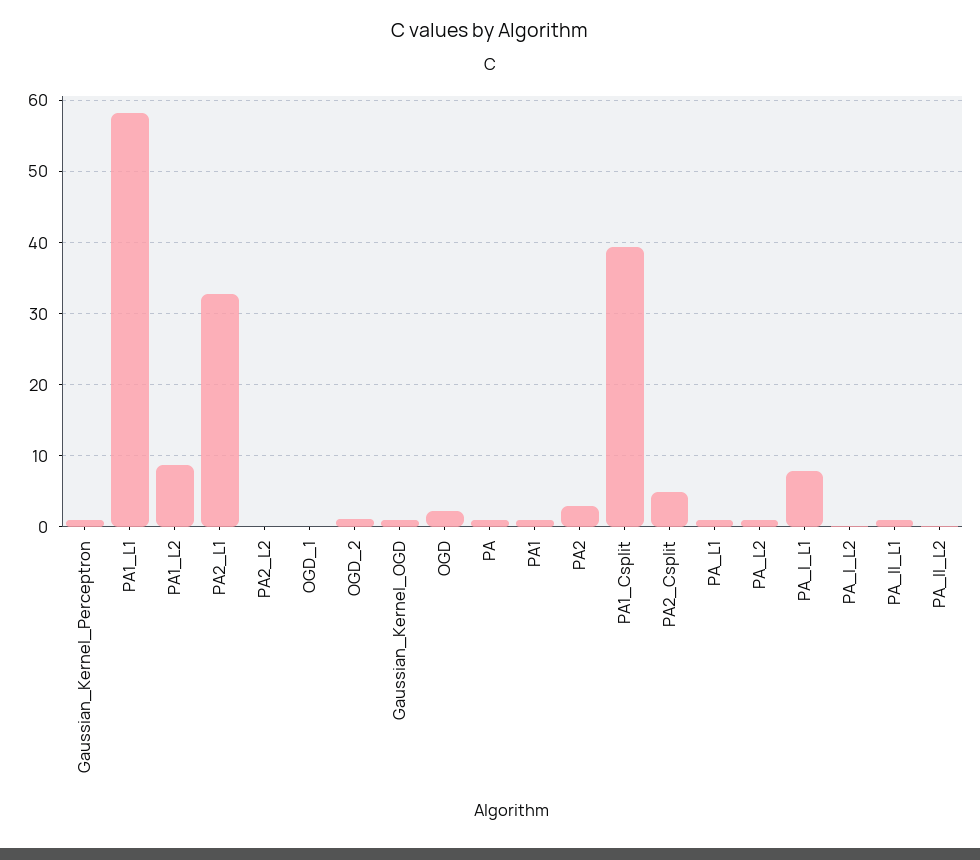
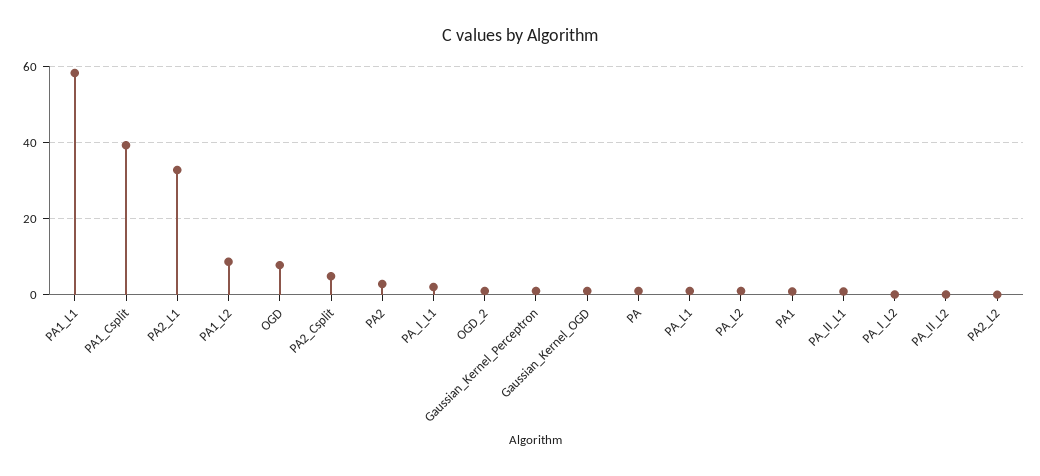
  {
    "Gaussian_Kernel_Perceptron": 1,
    "PA1_L1": 58,
    "PA1_L2": 9,
    "PA2_L1": 33,
    "PA2_L2": 0,
-   "OGD_1": 0,
    "OGD_2": 1,
    "Gaussian_Kernel_OGD": 1,
-   "OGD": 2,
+   "OGD": 8,
    "PA": 1,
    "PA1": 1,
    "PA2": 3,
    "PA1_Csplit": 39,
    "PA2_Csplit": 5,
    "PA_L1": 1,
    "PA_L2": 1,
-   "PA_I_L1": 8,
+   "PA_I_L1": 2,
    "PA_I_L2": 0,
    "PA_II_L1": 1,
    "PA_II_L2": 0
  }

